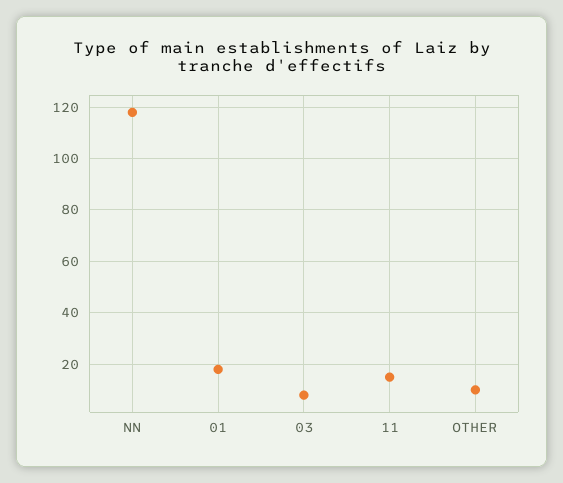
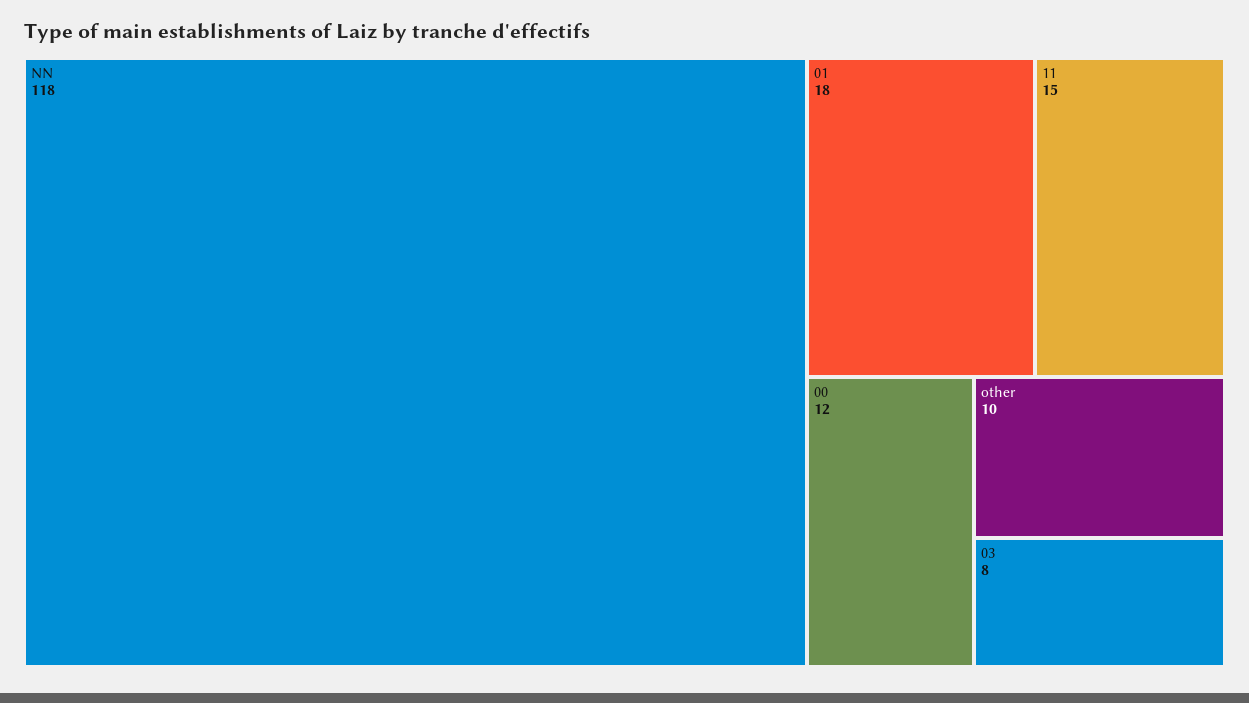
  {
    "NN": 118,
    "01": 18,
    "03": 8,
    "11": 15,
-   "OTHER": 10
+   "OTHER": 10,
+   "00": 12
  }

